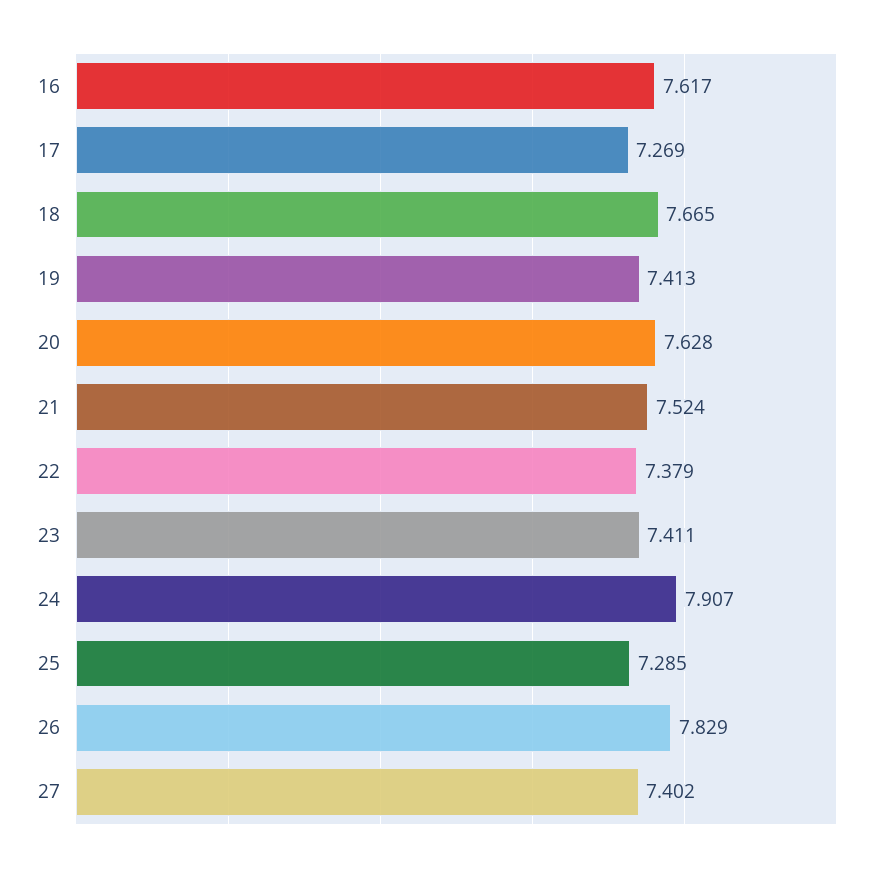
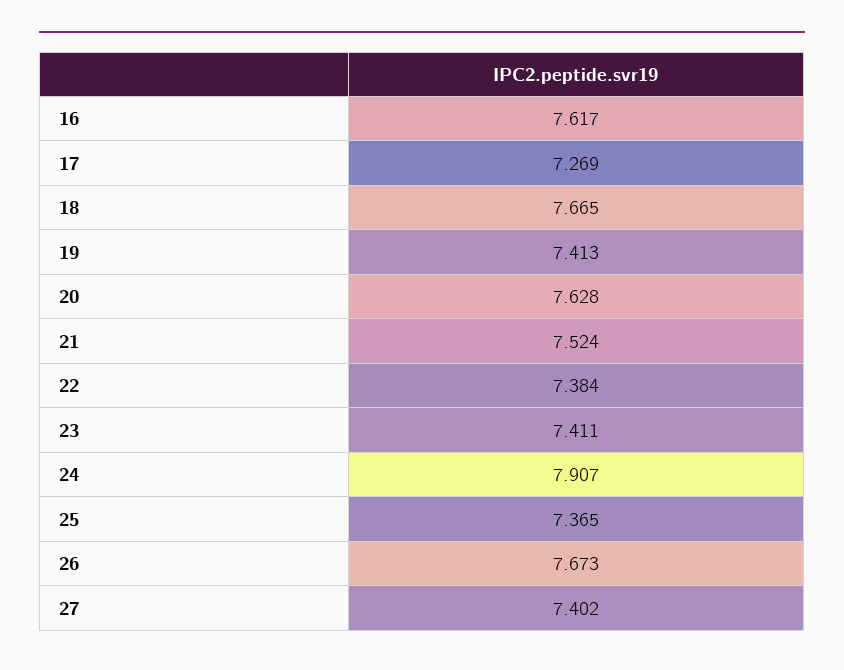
  {
    "16": 7.617,
    "17": 7.269,
    "18": 7.665,
    "19": 7.413,
    "20": 7.628,
    "21": 7.524,
-   "22": 7.379,
+   "22": 7.384,
    "23": 7.411,
    "24": 7.907,
-   "25": 7.285,
+   "25": 7.365,
-   "26": 7.829,
+   "26": 7.673,
    "27": 7.402
  }

